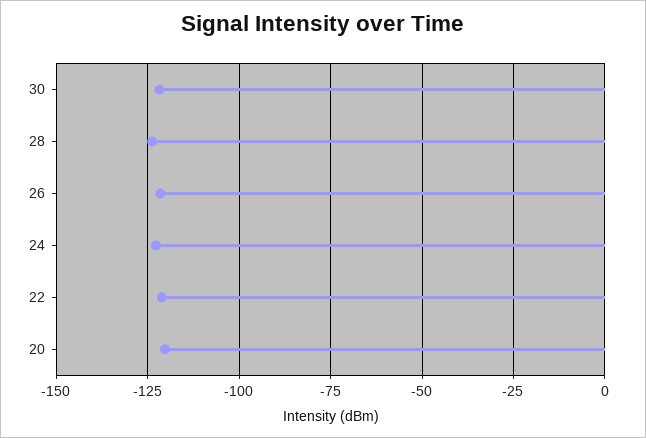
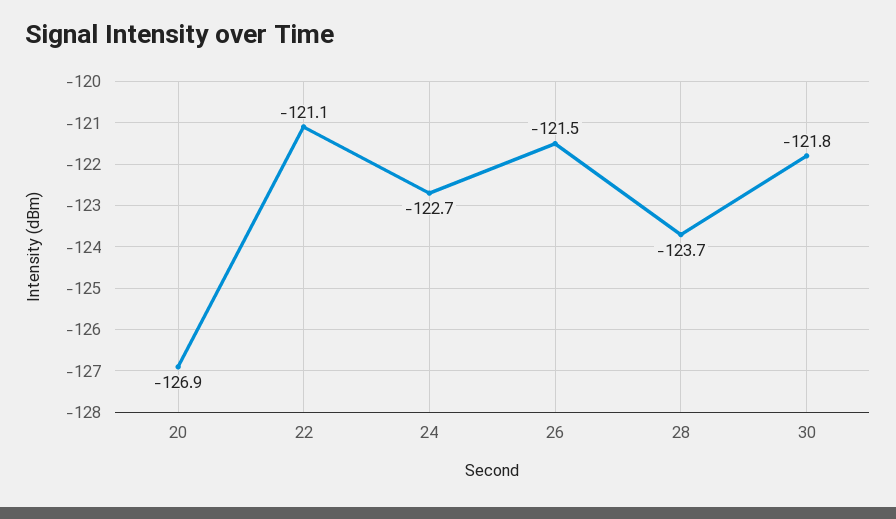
  {
    "30": -121.8,
    "28": -123.7,
    "26": -121.5,
    "24": -122.7,
    "22": -121.1,
-   "20": -120
+   "20": -126.9
  }

